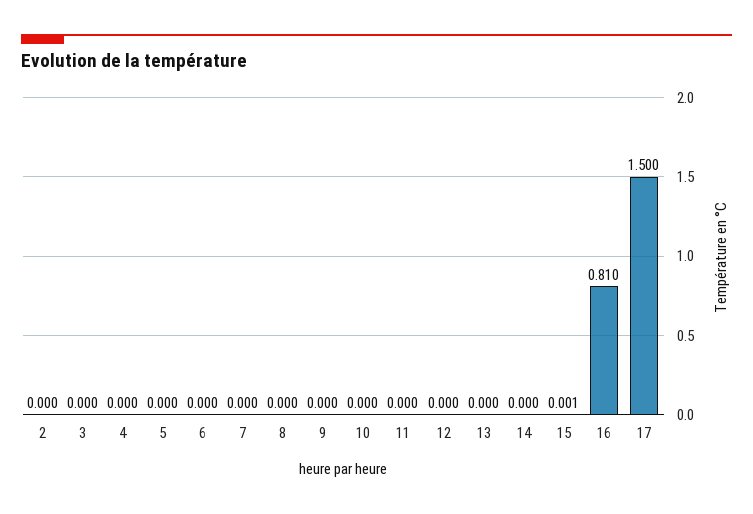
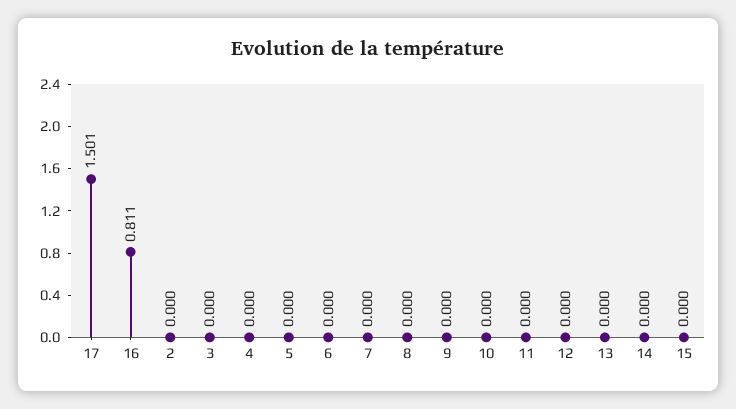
  {
    "2": 0,
    "3": 0,
    "4": 0,
    "5": 0,
    "6": 0,
    "7": 0,
    "8": 0,
    "9": 0,
    "10": 0,
    "11": 0,
    "12": 0,
    "13": 0,
    "14": 0,
-   "15": 0.001,
+   "15": 0,
-   "16": 0.81,
+   "16": 0.811,
-   "17": 1.5
+   "17": 1.501
  }

